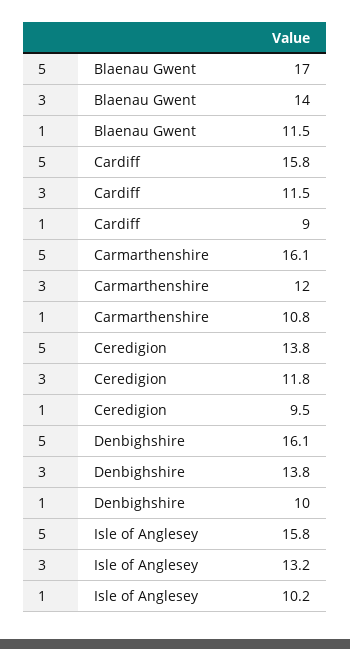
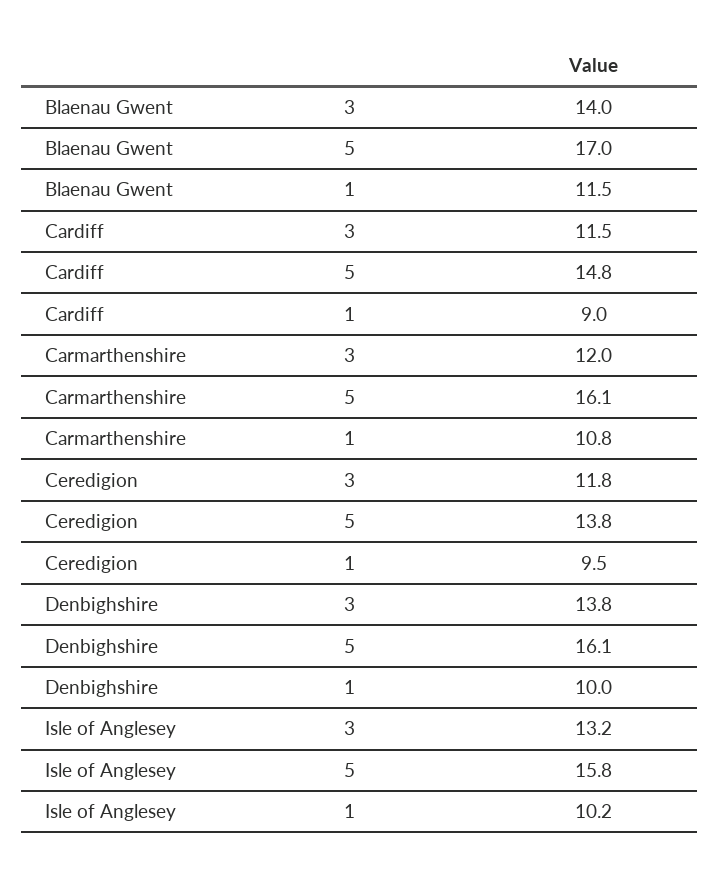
  {
    "5": {
      "Blaenau Gwent": 17,
-     "Cardiff": 15.8,
+     "Cardiff": 14.8,
      "Carmarthenshire": 16.1,
      "Ceredigion": 13.8,
      "Denbighshire": 16.1,
      "Isle of Anglesey": 15.8
    },
    "3": {
      "Blaenau Gwent": 14,
      "Cardiff": 11.5,
      "Carmarthenshire": 12,
      "Ceredigion": 11.8,
      "Denbighshire": 13.8,
      "Isle of Anglesey": 13.2
    },
    "1": {
      "Blaenau Gwent": 11.5,
      "Cardiff": 9,
      "Carmarthenshire": 10.8,
      "Ceredigion": 9.5,
      "Denbighshire": 10,
      "Isle of Anglesey": 10.2
    }
  }

